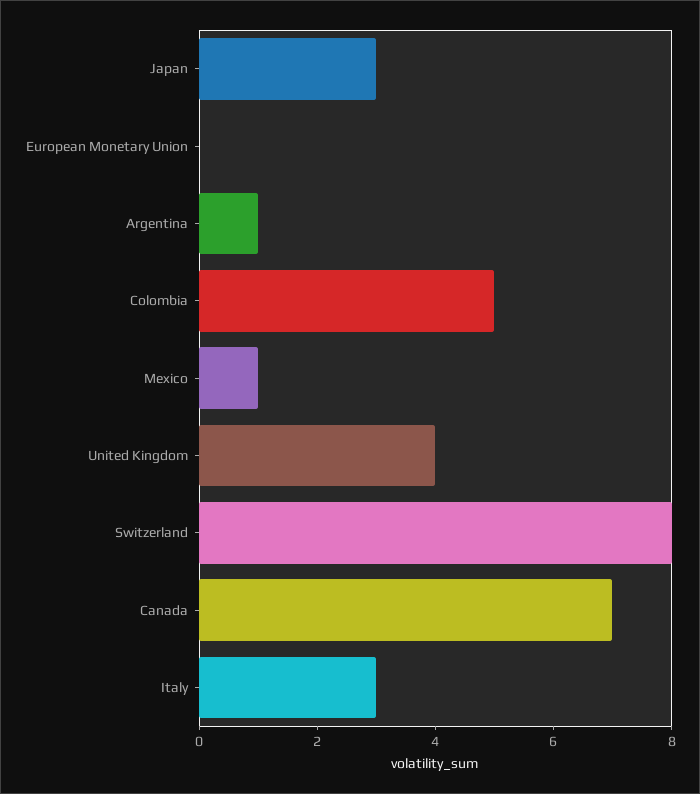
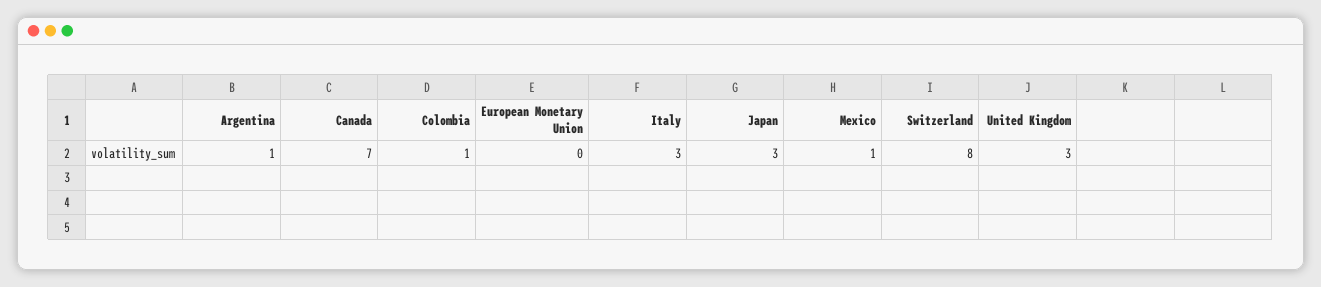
  {
    "Japan": 3,
    "European Monetary Union": 0,
    "Argentina": 1,
-   "Colombia": 5,
+   "Colombia": 1,
    "Mexico": 1,
-   "United Kingdom": 4,
+   "United Kingdom": 3,
    "Switzerland": 8,
    "Canada": 7,
    "Italy": 3
  }

